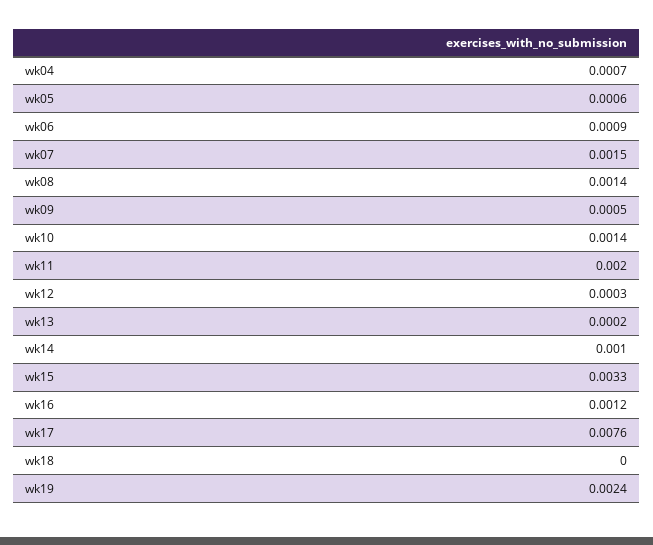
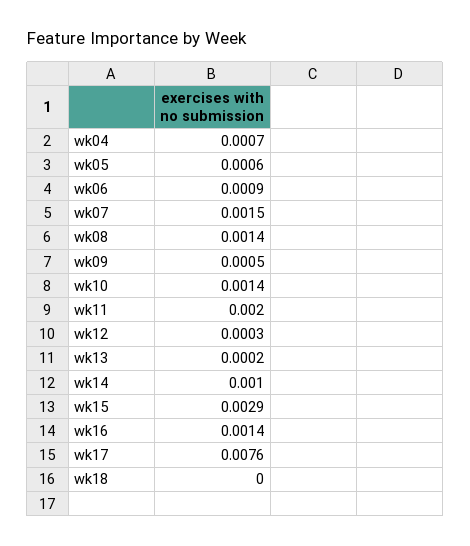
  {
    "wk04": 0.0007,
    "wk05": 0.0006,
    "wk06": 0.0009,
    "wk07": 0.0015,
    "wk08": 0.0014,
    "wk09": 0.0005,
    "wk10": 0.0014,
    "wk11": 0.002,
    "wk12": 0.0003,
    "wk13": 0.0002,
    "wk14": 0.001,
-   "wk15": 0.0033,
+   "wk15": 0.0029,
-   "wk16": 0.0012,
+   "wk16": 0.0014,
    "wk17": 0.0076,
-   "wk18": 0,
+   "wk18": 0
-   "wk19": 0.0024
  }

